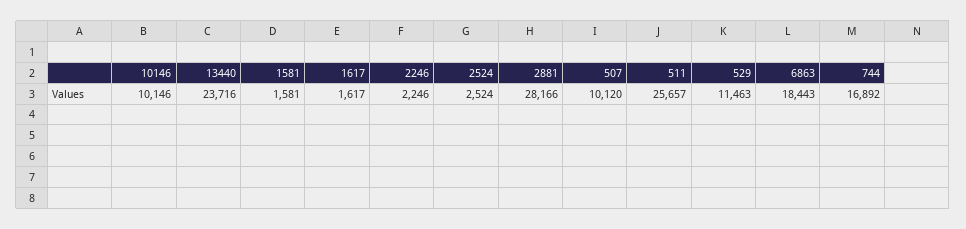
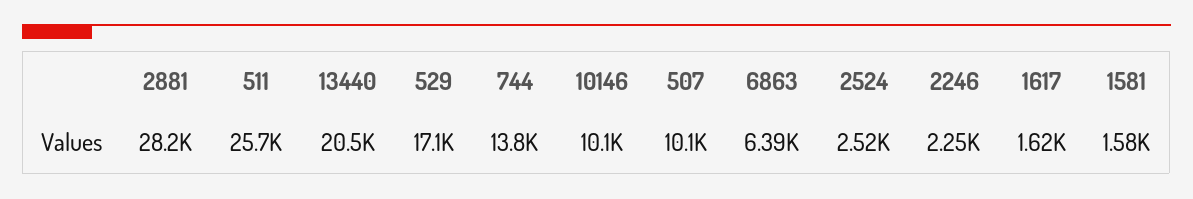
  {
    "10146": 10146,
-   "13440": 23716,
+   "13440": 20500,
    "1581": 1581,
    "1617": 1617,
    "2246": 2246,
    "2524": 2524,
    "2881": 28166,
    "507": 10120,
    "511": 25657,
-   "529": 11463,
+   "529": 17100,
-   "6863": 18443,
+   "6863": 6390,
-   "744": 16892
+   "744": 13800
  }

